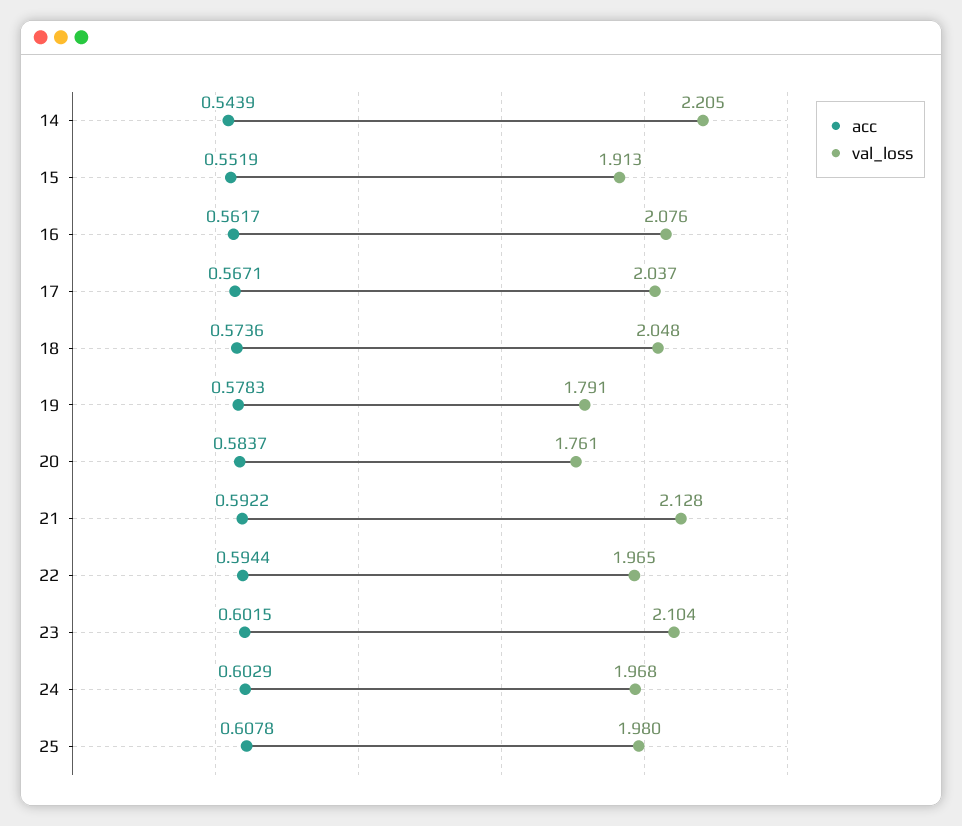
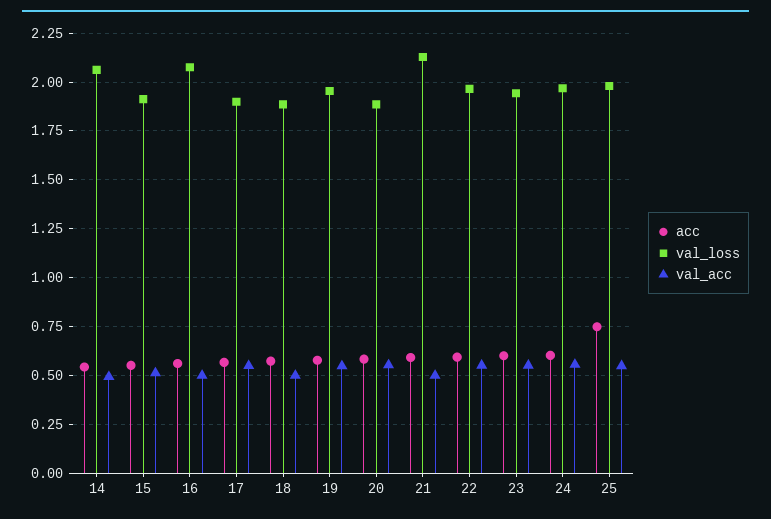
  {
    "acc": {
      "14": 0.5439,
      "15": 0.5519,
      "16": 0.5617,
      "17": 0.5671,
      "18": 0.5736,
      "19": 0.5783,
      "20": 0.5837,
      "21": 0.5922,
      "22": 0.5944,
      "23": 0.6015,
      "24": 0.6029,
-     "25": 0.6078
+     "25": 0.75
    },
    "val_loss": {
-     "14": 2.205,
+     "14": 2.05,
      "15": 1.913,
      "16": 2.076,
-     "17": 2.037,
+     "17": 1.9,
-     "18": 2.048,
+     "18": 1.9,
-     "19": 1.791,
+     "19": 1.95,
-     "20": 1.761,
+     "20": 1.9,
      "21": 2.128,
      "22": 1.965,
-     "23": 2.104,
+     "23": 1.95,
      "24": 1.968,
      "25": 1.98
-   }
+   },
+   "val_acc": {
+     "14": 0.5,
+     "15": 0.5,
+     "16": 0.5,
+     "17": 0.55,
+     "18": 0.5,
+     "19": 0.55,
+     "20": 0.55,
+     "21": 0.5,
+     "22": 0.55,
+     "23": 0.55,
+     "24": 0.55,
+     "25": 0.55
+   }
  }

